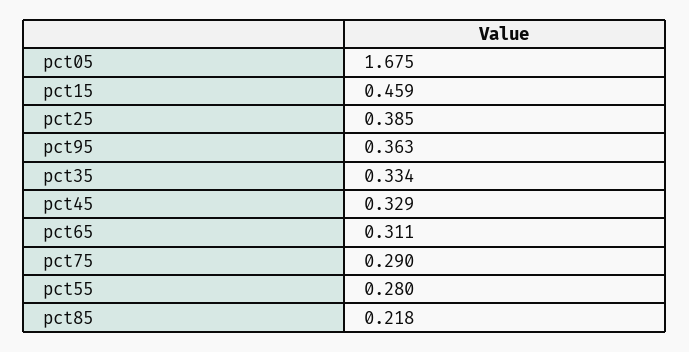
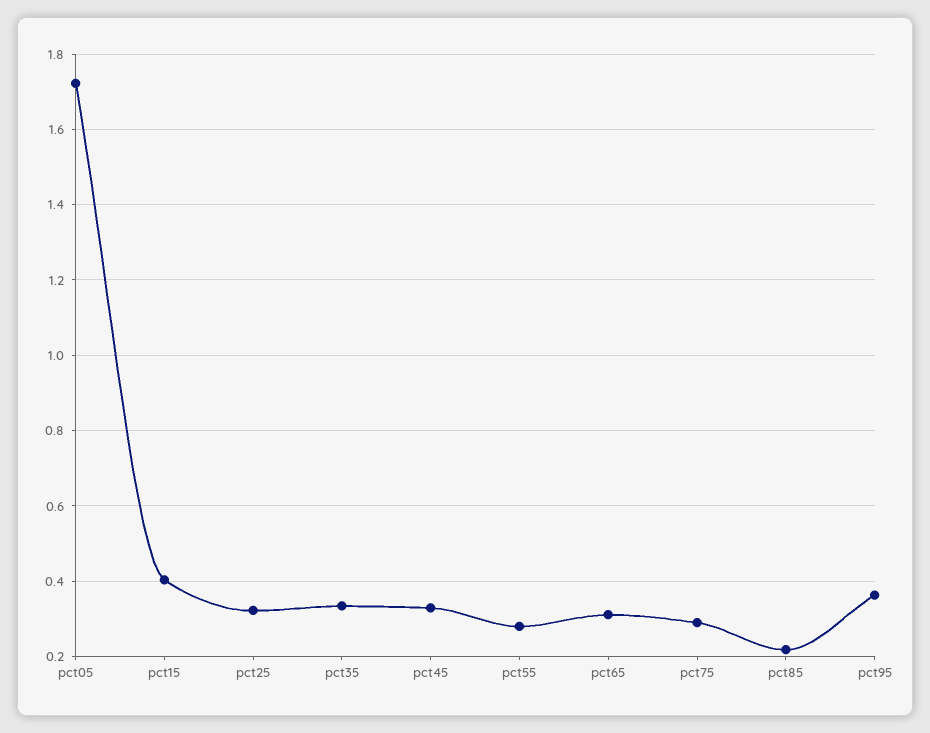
  {
-   "pct05": 1.675,
+   "pct05": 1.72,
-   "pct15": 0.459,
+   "pct15": 0.4,
-   "pct25": 0.385,
+   "pct25": 0.32,
    "pct95": 0.363,
    "pct35": 0.334,
    "pct45": 0.329,
    "pct65": 0.311,
    "pct75": 0.29,
    "pct55": 0.28,
    "pct85": 0.218
  }

